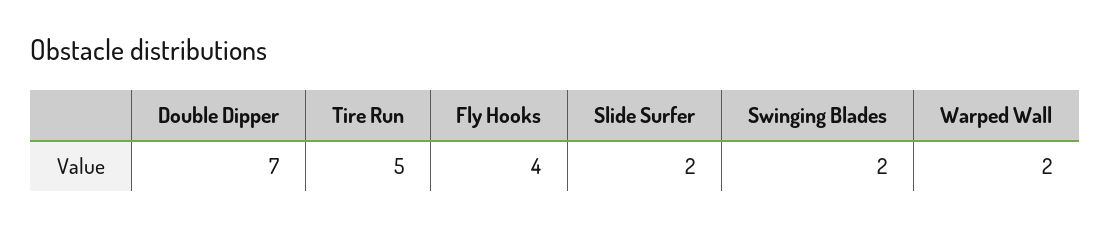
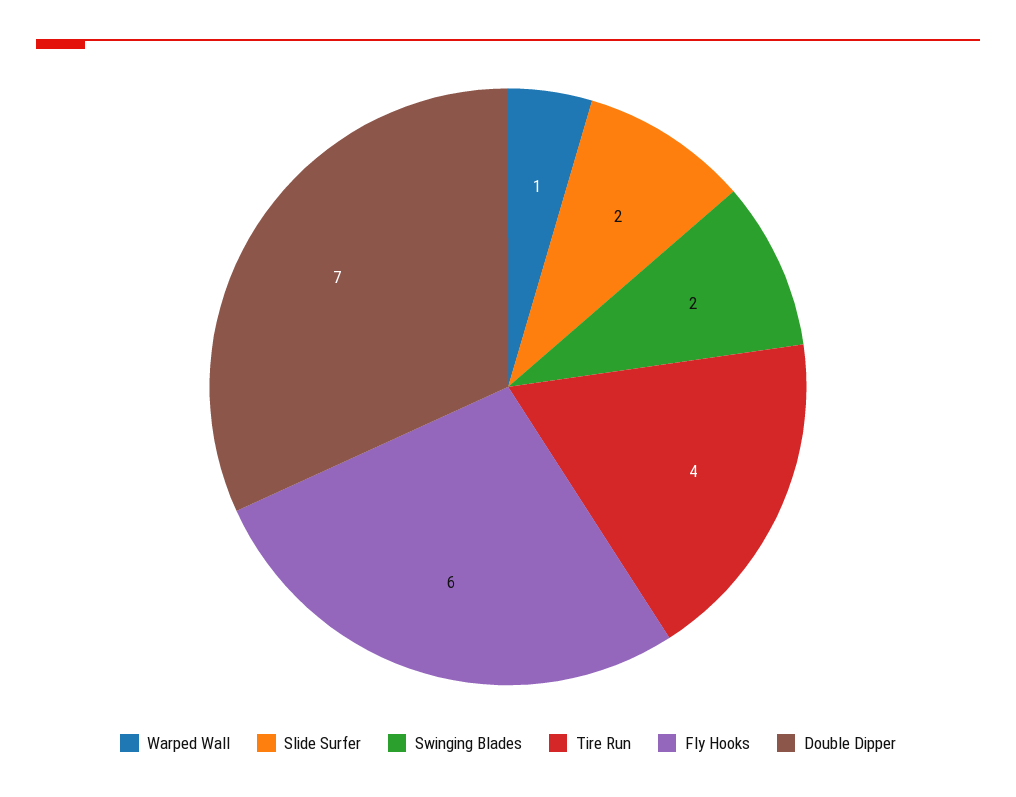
  {
    "Double Dipper": 7,
-   "Tire Run": 5,
+   "Tire Run": 4,
-   "Fly Hooks": 4,
+   "Fly Hooks": 6,
    "Slide Surfer": 2,
    "Swinging Blades": 2,
-   "Warped Wall": 2
+   "Warped Wall": 1
  }

